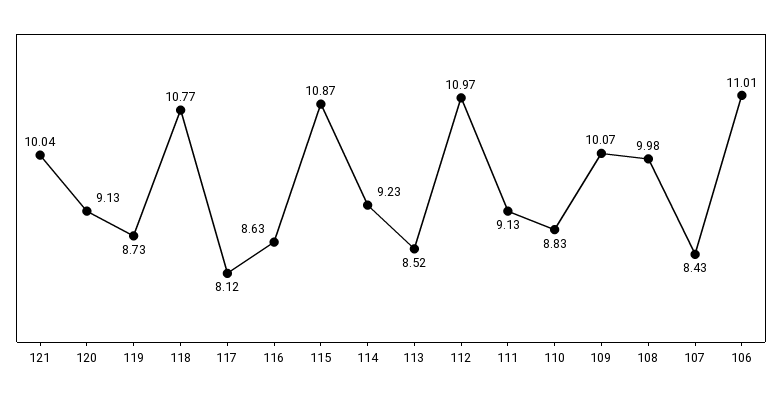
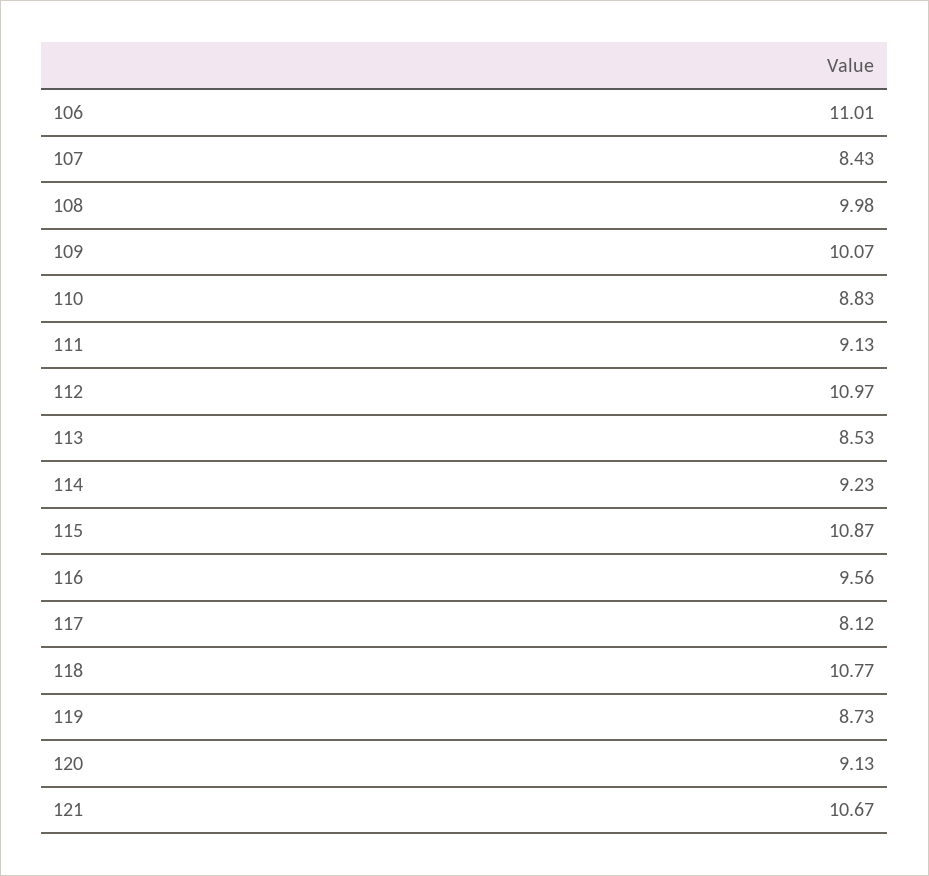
  {
-   "121": 10.04,
+   "121": 10.67,
    "120": 9.13,
    "119": 8.73,
    "118": 10.77,
    "117": 8.12,
-   "116": 8.63,
+   "116": 9.56,
    "115": 10.87,
    "114": 9.23,
-   "113": 8.52,
+   "113": 8.53,
    "112": 10.97,
    "111": 9.13,
    "110": 8.83,
    "109": 10.07,
    "108": 9.98,
    "107": 8.43,
    "106": 11.01
  }

